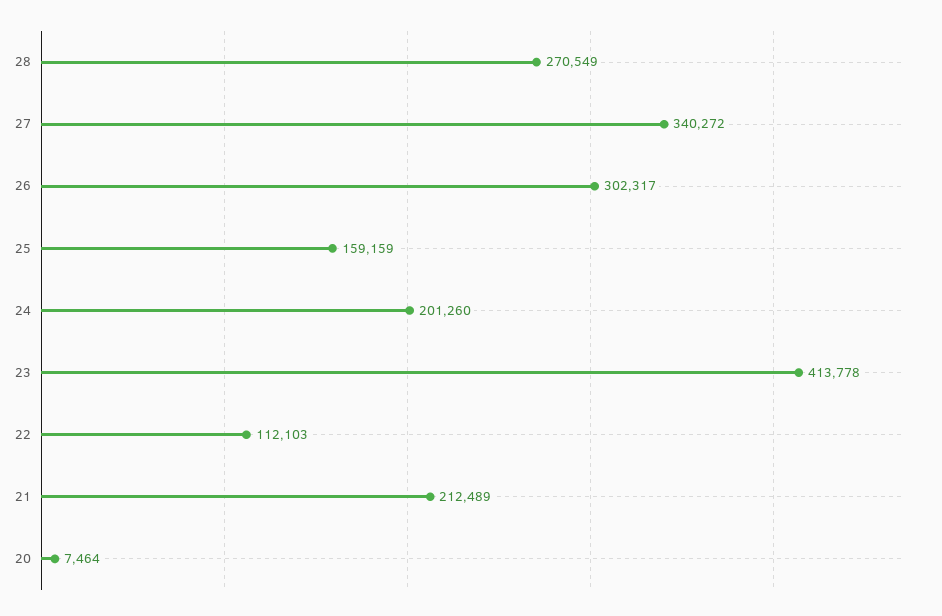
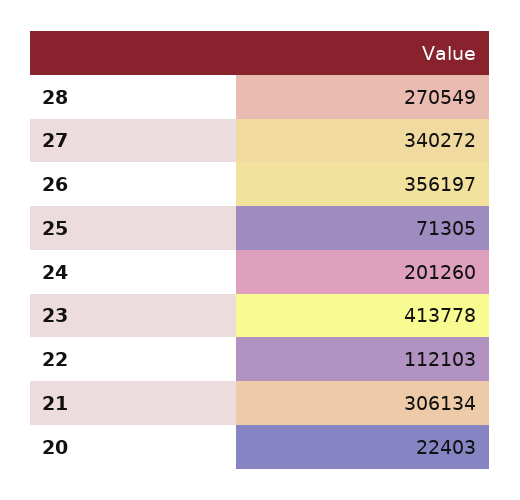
  {
    "28": 270549,
    "27": 340272,
-   "26": 302317,
+   "26": 356197,
-   "25": 159159,
+   "25": 71305,
    "24": 201260,
    "23": 413778,
    "22": 112103,
-   "21": 212489,
+   "21": 306134,
-   "20": 7464
+   "20": 22403
  }

